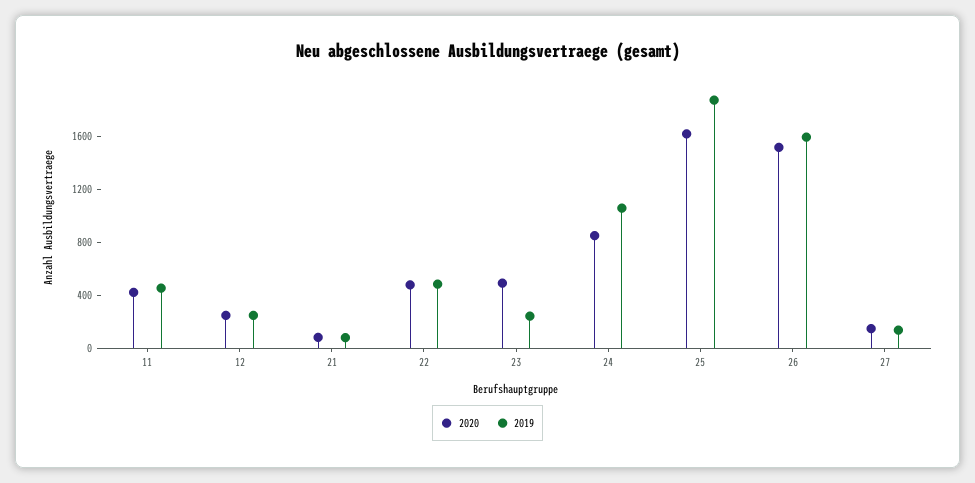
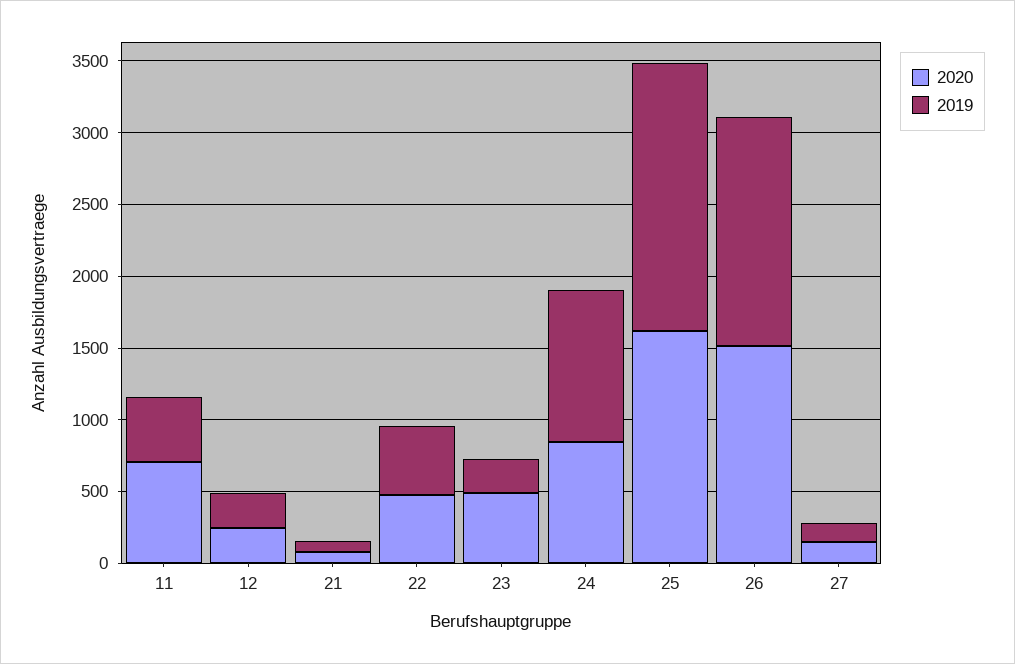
  {
    "2020": {
-     "11": 400,
+     "11": 700,
      "12": 200,
      "21": 100,
      "22": 500,
      "23": 500,
      "24": 800,
      "25": 1600,
      "26": 1500,
      "27": 100
    },
    "2019": {
      "11": 500,
      "12": 200,
      "21": 100,
      "22": 500,
      "23": 200,
      "24": 1100,
      "25": 1900,
      "26": 1600,
      "27": 100
    }
  }

